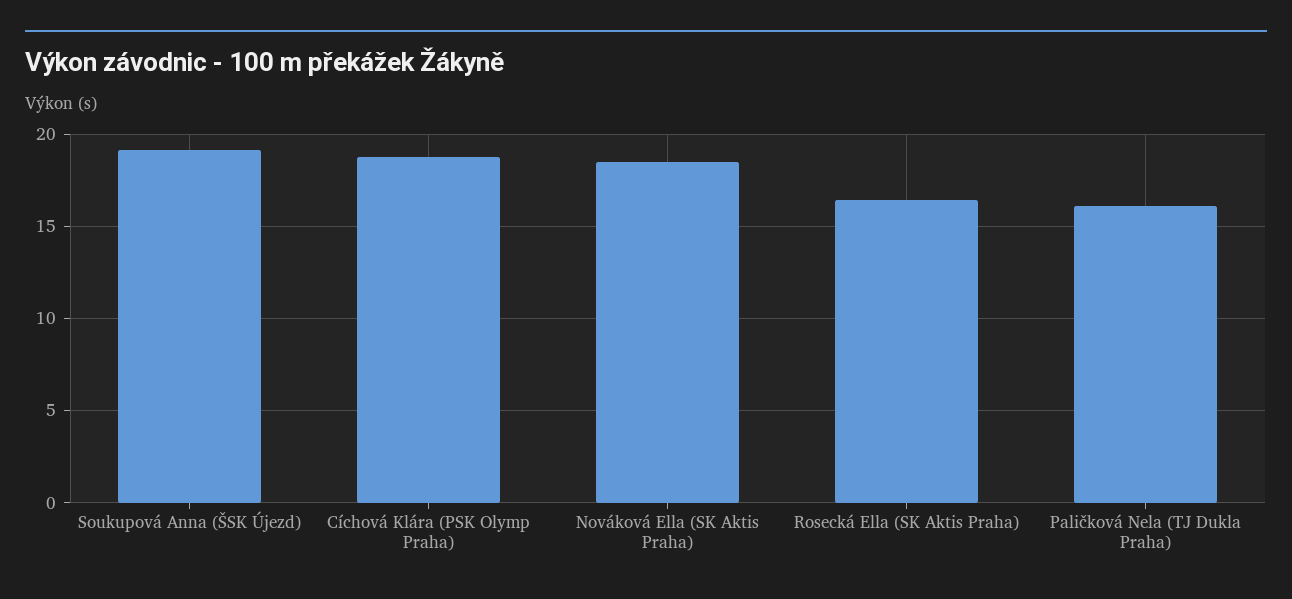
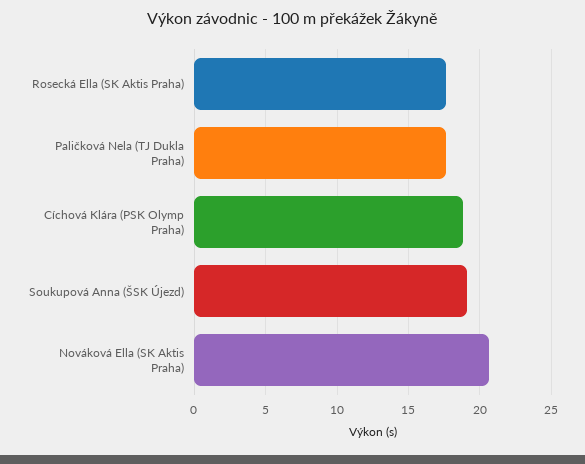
  {
    "Soukupová Anna (ŠSK Újezd)": 19,
    "Cíchová Klára (PSK Olymp Praha)": 19,
-   "Nováková Ella (SK Aktis Praha)": 18.5,
+   "Nováková Ella (SK Aktis Praha)": 20.5,
-   "Rosecká Ella (SK Aktis Praha)": 16.5,
+   "Rosecká Ella (SK Aktis Praha)": 17.5,
-   "Paličková Nela (TJ Dukla Praha)": 16
+   "Paličková Nela (TJ Dukla Praha)": 17.5
  }

